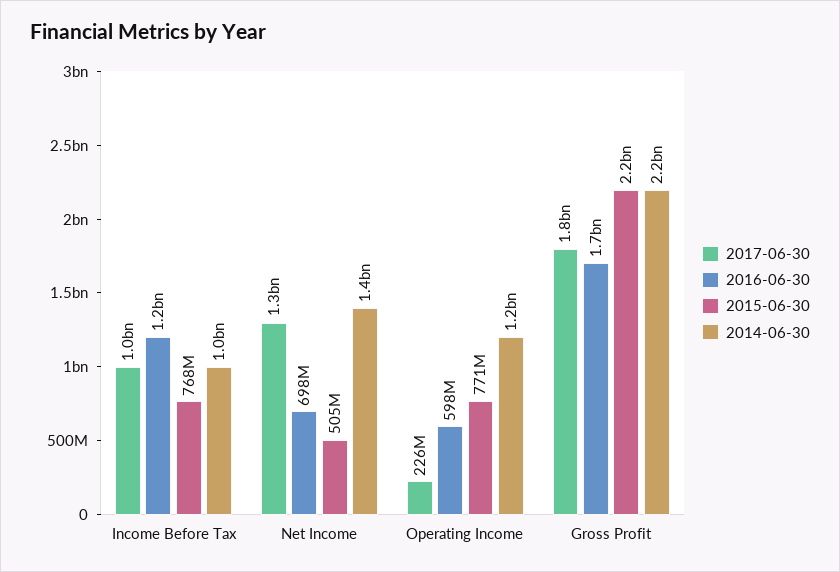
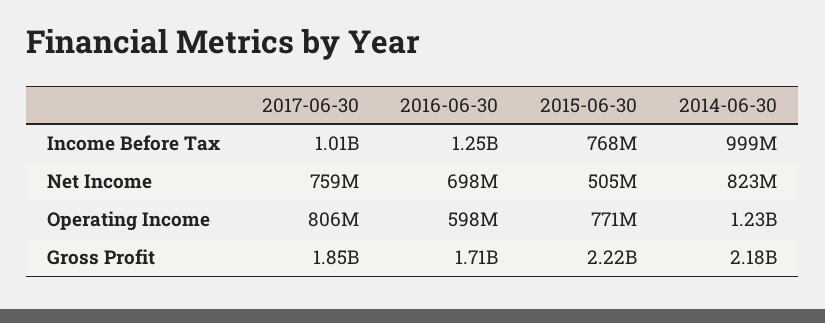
  {
    "2017-06-30": {
      "Income Before Tax": 1010000000,
-     "Net Income": 1300000000,
+     "Net Income": 759000000,
-     "Operating Income": 226000000,
+     "Operating Income": 806000000,
      "Gross Profit": 1850000000
    },
    "2016-06-30": {
      "Income Before Tax": 1250000000,
      "Net Income": 698000000,
      "Operating Income": 598000000,
      "Gross Profit": 1710000000
    },
    "2015-06-30": {
      "Income Before Tax": 768000000,
      "Net Income": 505000000,
      "Operating Income": 771000000,
      "Gross Profit": 2220000000
    },
    "2014-06-30": {
      "Income Before Tax": 999000000,
-     "Net Income": 1400000000,
+     "Net Income": 823000000,
      "Operating Income": 1230000000,
      "Gross Profit": 2180000000
    }
  }

